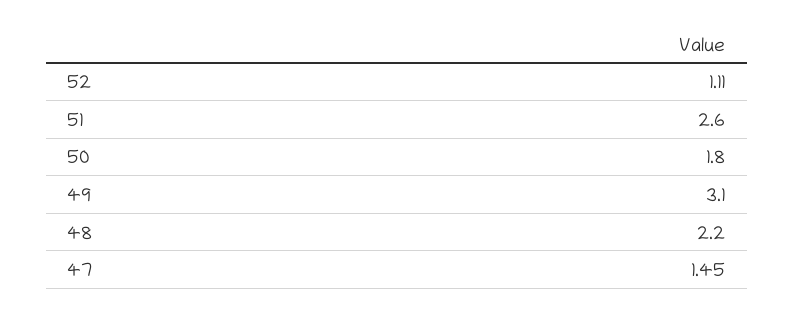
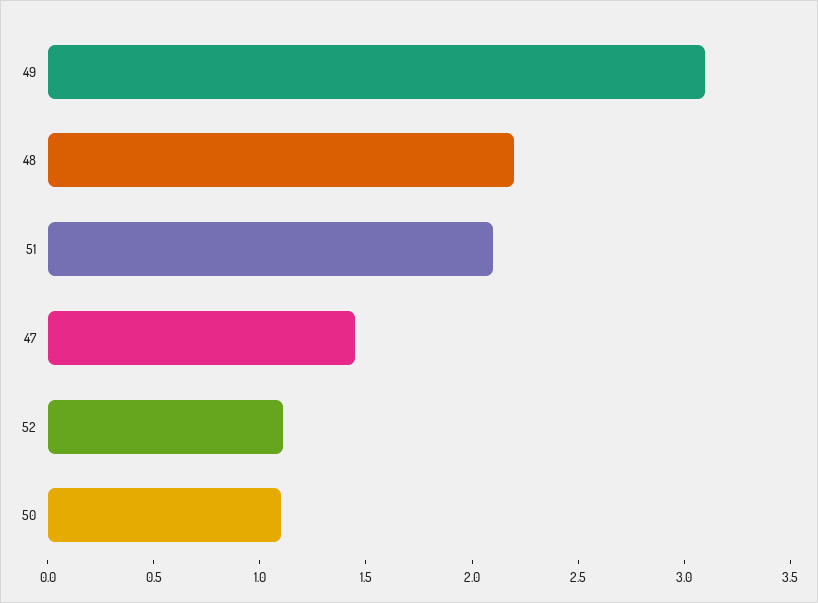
  {
    "52": 1.11,
-   "51": 2.6,
+   "51": 2.1,
-   "50": 1.8,
+   "50": 1.1,
    "49": 3.1,
    "48": 2.2,
    "47": 1.45
  }

